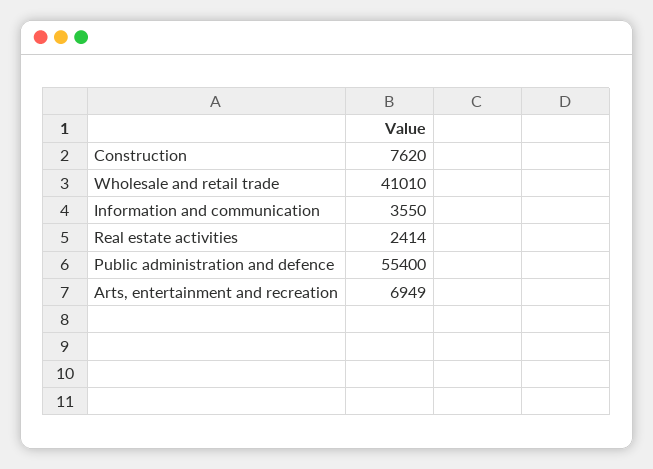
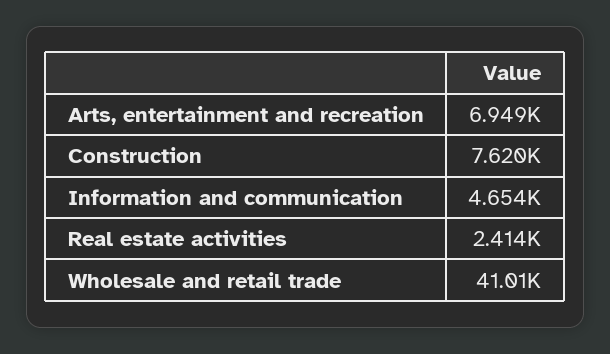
  {
    "Construction": 7620,
    "Wholesale and retail trade": 41010,
-   "Information and communication": 3550,
+   "Information and communication": 4654,
    "Real estate activities": 2414,
-   "Public administration and defence": 55400,
    "Arts, entertainment and recreation": 6949
  }

